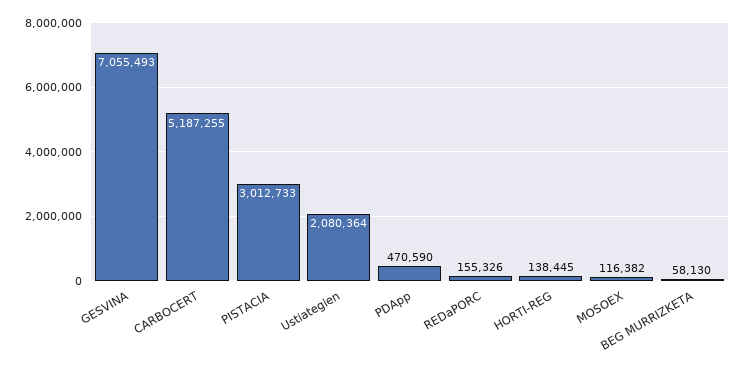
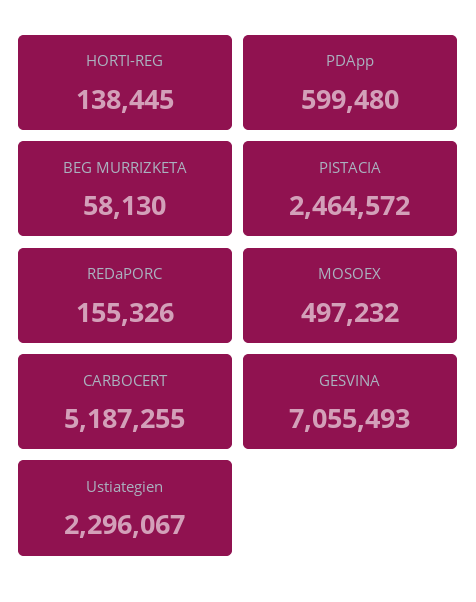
  {
    "GESVINA": 7055493,
    "CARBOCERT": 5187255,
-   "PISTACIA": 3012733,
+   "PISTACIA": 2464572,
-   "Ustiategien": 2080364,
+   "Ustiategien": 2296067,
-   "PDApp": 470590,
+   "PDApp": 599480,
    "REDaPORC": 155326,
    "HORTI-REG": 138445,
-   "MOSOEX": 116382,
+   "MOSOEX": 497232,
    "BEG MURRIZKETA": 58130
  }

